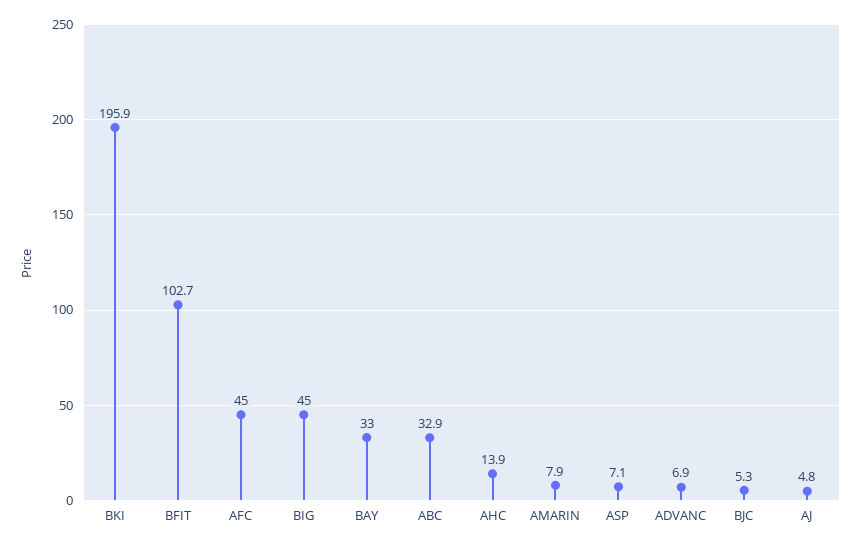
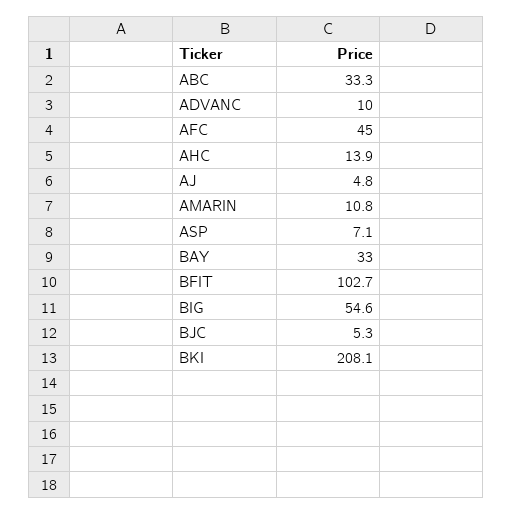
  {
-   "BKI": 195.9,
+   "BKI": 208.1,
    "BFIT": 102.7,
    "AFC": 45,
-   "BIG": 45,
+   "BIG": 54.6,
    "BAY": 33,
-   "ABC": 32.9,
+   "ABC": 33.3,
    "AHC": 13.9,
-   "AMARIN": 7.9,
+   "AMARIN": 10.8,
    "ASP": 7.1,
-   "ADVANC": 6.9,
+   "ADVANC": 10,
    "BJC": 5.3,
    "AJ": 4.8
  }

